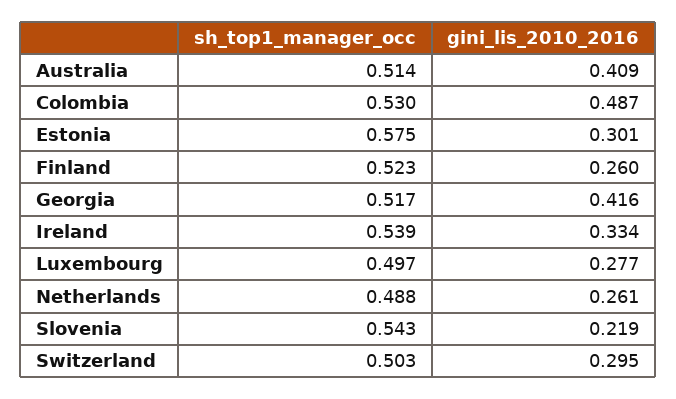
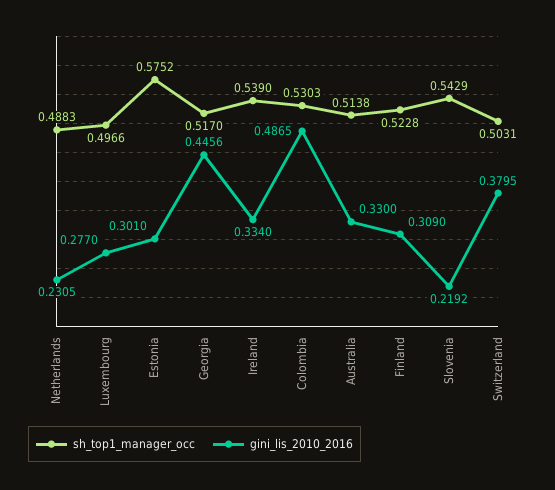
  {
    "sh_top1_manager_occ": {
      "Australia": 0.5138,
      "Colombia": 0.5303,
      "Estonia": 0.5752,
      "Finland": 0.5228,
      "Georgia": 0.517,
      "Ireland": 0.539,
      "Luxembourg": 0.4966,
      "Netherlands": 0.4883,
      "Slovenia": 0.5429,
      "Switzerland": 0.5031
    },
    "gini_lis_2010_2016": {
-     "Australia": 0.409,
+     "Australia": 0.33,
      "Colombia": 0.4865,
      "Estonia": 0.301,
-     "Finland": 0.26,
+     "Finland": 0.309,
-     "Georgia": 0.416,
+     "Georgia": 0.4456,
      "Ireland": 0.334,
      "Luxembourg": 0.277,
-     "Netherlands": 0.261,
+     "Netherlands": 0.2305,
      "Slovenia": 0.2192,
-     "Switzerland": 0.295
+     "Switzerland": 0.3795
    }
  }

